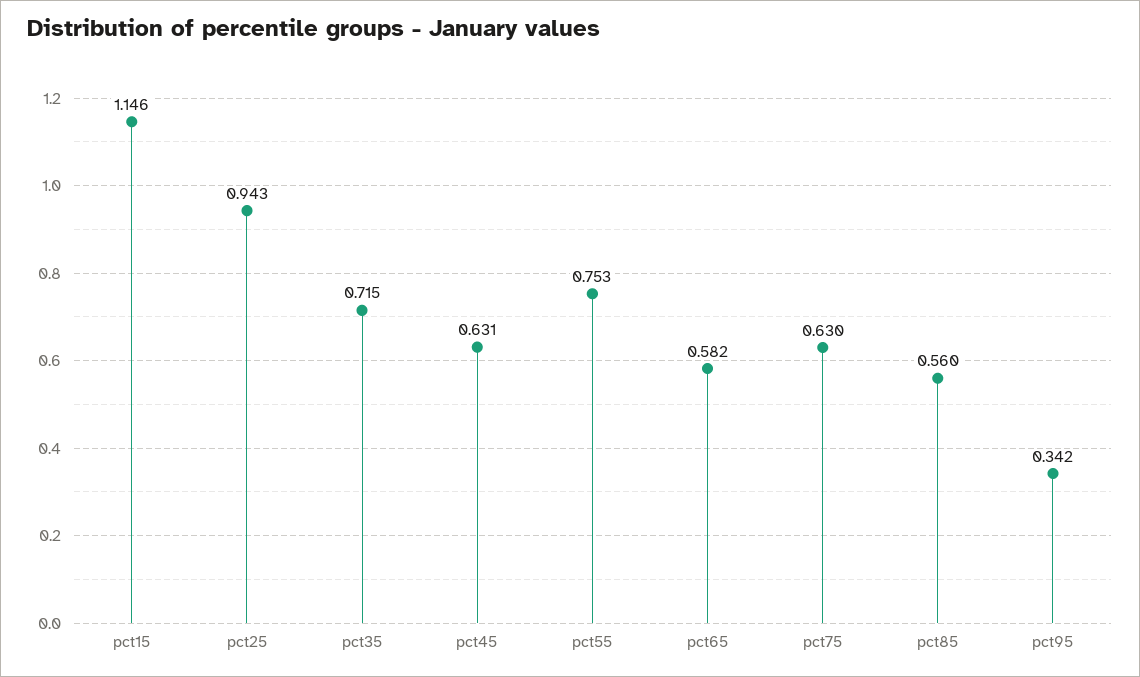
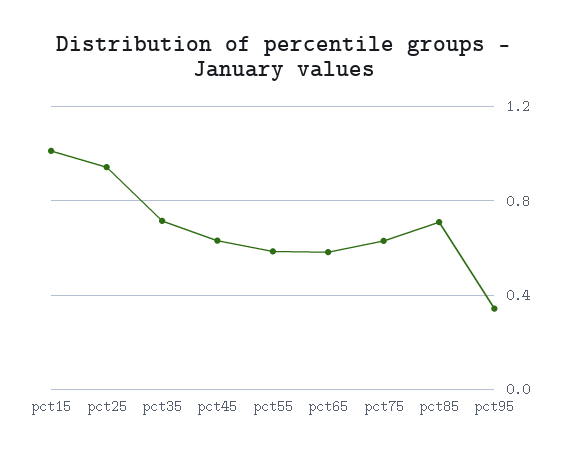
  {
-   "pct15": 1.146,
+   "pct15": 1,
    "pct25": 0.943,
    "pct35": 0.715,
    "pct45": 0.631,
-   "pct55": 0.753,
+   "pct55": 0.6,
    "pct65": 0.582,
    "pct75": 0.63,
-   "pct85": 0.56,
+   "pct85": 0.7,
    "pct95": 0.342
  }

